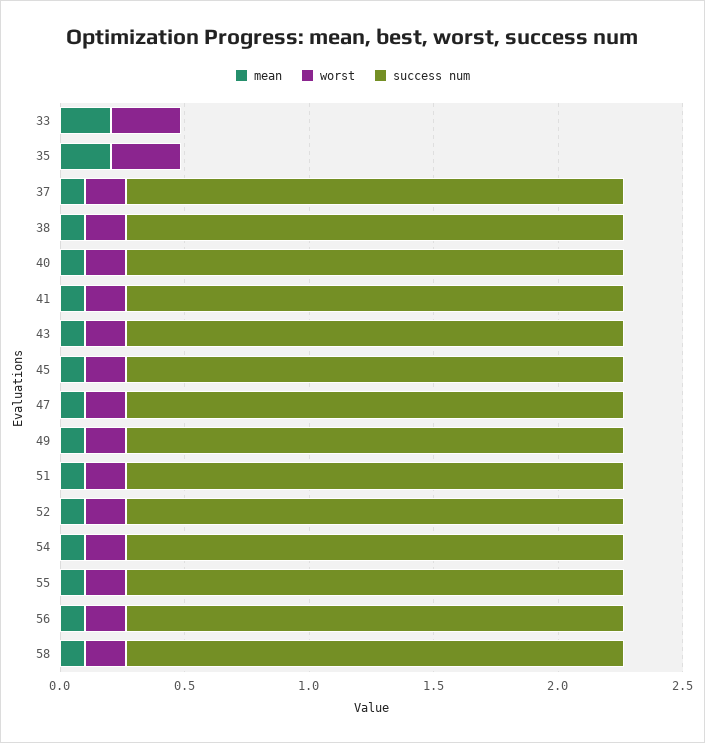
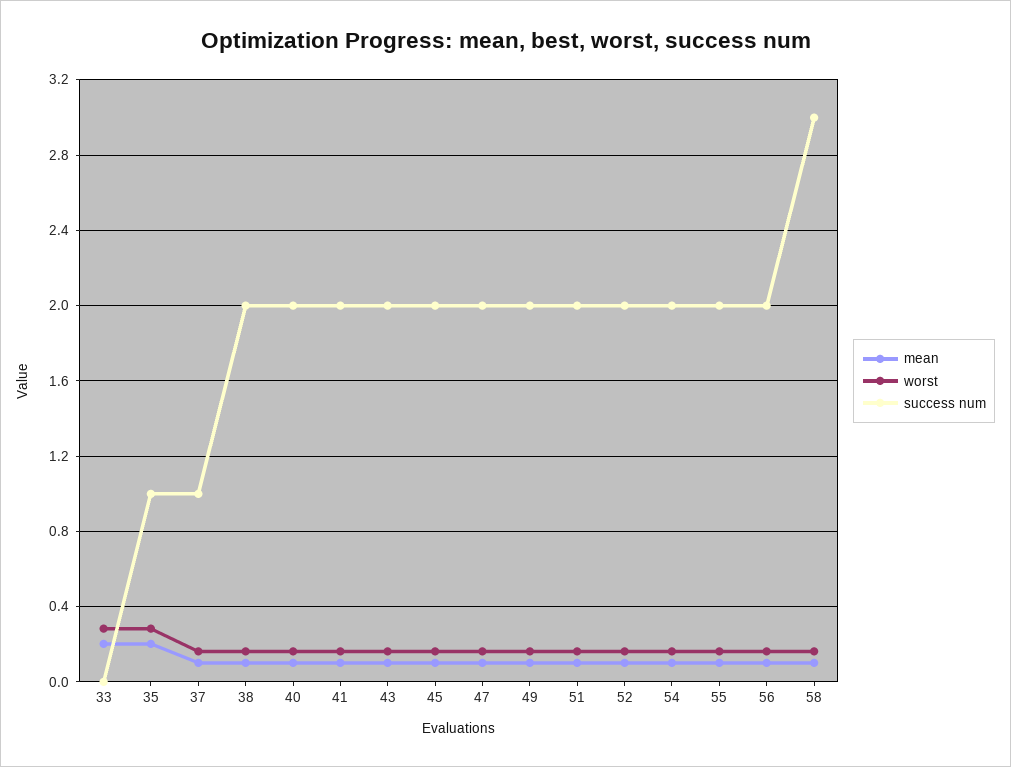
  {
    "mean": {
      "33": 0.2,
      "35": 0.2,
      "37": 0.1,
      "38": 0.1,
      "40": 0.1,
      "41": 0.1,
      "43": 0.1,
      "45": 0.1,
      "47": 0.1,
      "49": 0.1,
      "51": 0.1,
      "52": 0.1,
      "54": 0.1,
      "55": 0.1,
      "56": 0.1,
      "58": 0.1
    },
    "worst": {
      "33": 0.3,
      "35": 0.3,
      "37": 0.15,
      "38": 0.15,
      "40": 0.15,
      "41": 0.15,
      "43": 0.15,
      "45": 0.15,
      "47": 0.15,
      "49": 0.15,
      "51": 0.15,
      "52": 0.15,
      "54": 0.15,
      "55": 0.15,
      "56": 0.15,
      "58": 0.15
    },
    "success num": {
      "33": 0,
-     "35": 0,
+     "35": 1,
-     "37": 2,
+     "37": 1,
      "38": 2,
      "40": 2,
      "41": 2,
      "43": 2,
      "45": 2,
      "47": 2,
      "49": 2,
      "51": 2,
      "52": 2,
      "54": 2,
      "55": 2,
      "56": 2,
-     "58": 2
+     "58": 3
    }
  }

